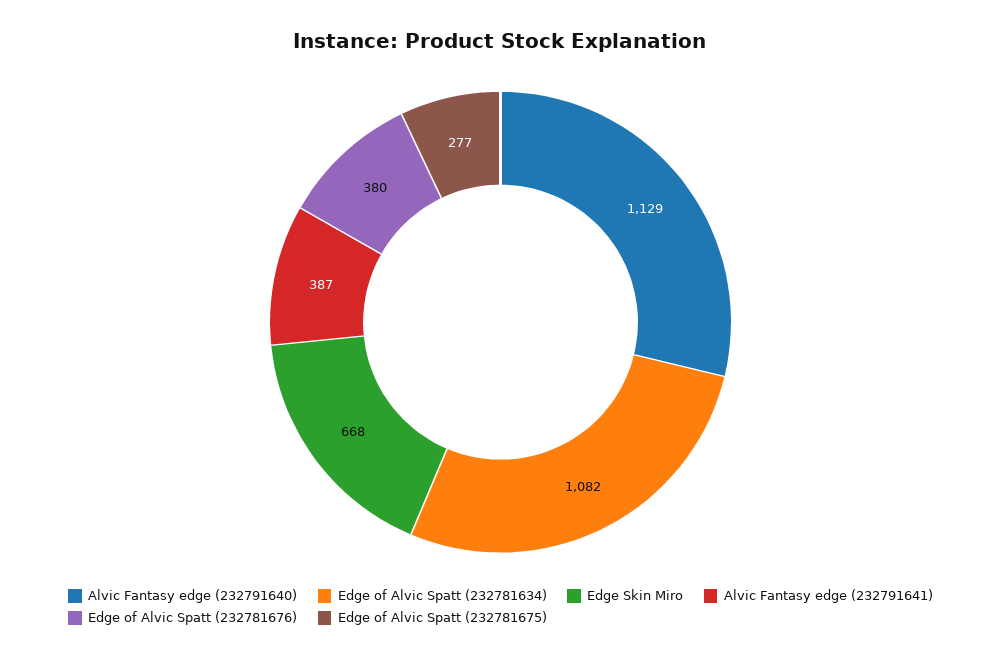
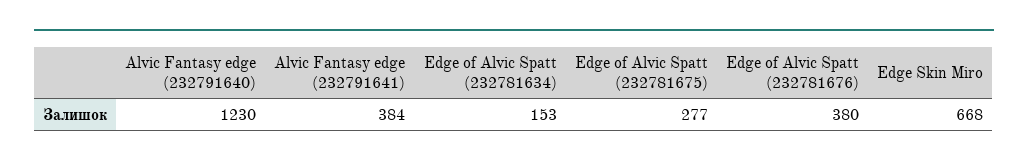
  {
-   "Alvic Fantasy edge (232791640)": 1129,
+   "Alvic Fantasy edge (232791640)": 1230,
-   "Edge of Alvic Spatt (232781634)": 1082,
+   "Edge of Alvic Spatt (232781634)": 153,
    "Edge Skin Miro": 668,
-   "Alvic Fantasy edge (232791641)": 387,
+   "Alvic Fantasy edge (232791641)": 384,
    "Edge of Alvic Spatt (232781676)": 380,
    "Edge of Alvic Spatt (232781675)": 277
  }

